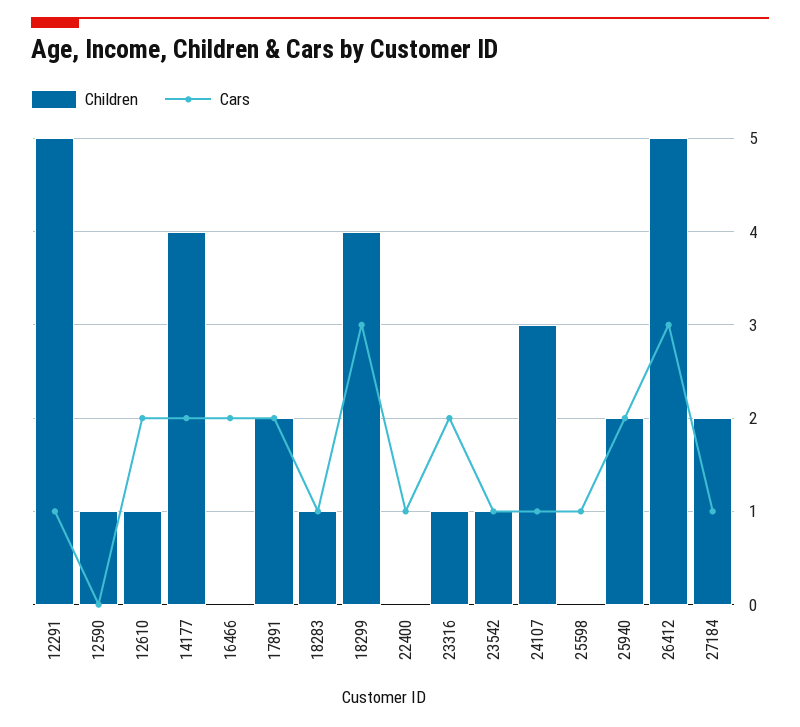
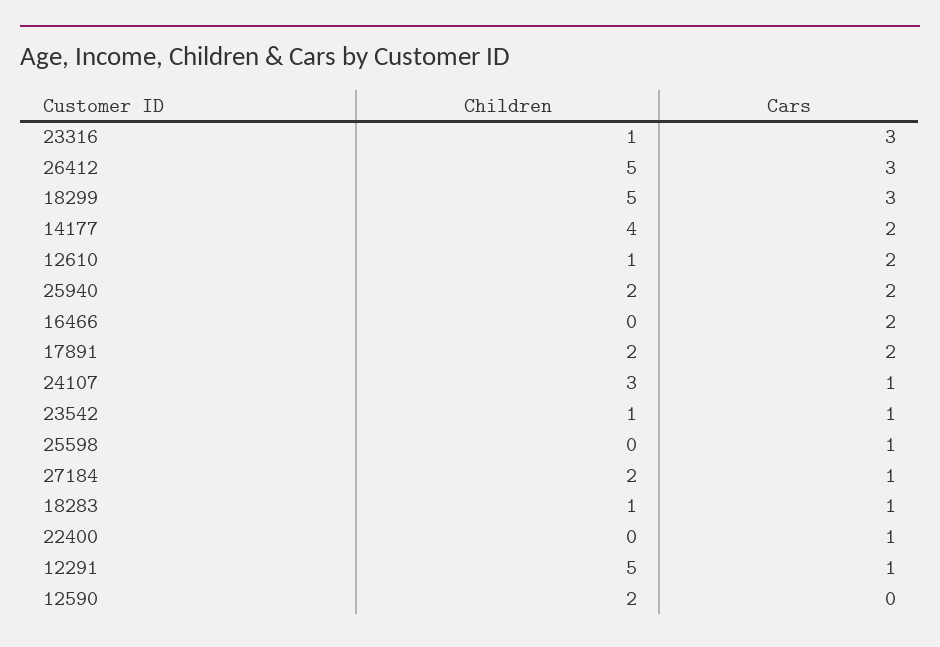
  {
    "Children": {
      "12291": 5,
-     "12590": 1,
+     "12590": 2,
      "12610": 1,
      "14177": 4,
      "16466": 0,
      "17891": 2,
      "18283": 1,
-     "18299": 4,
+     "18299": 5,
      "22400": 0,
      "23316": 1,
      "23542": 1,
      "24107": 3,
      "25598": 0,
      "25940": 2,
      "26412": 5,
      "27184": 2
    },
    "Cars": {
      "12291": 1,
      "12590": 0,
      "12610": 2,
      "14177": 2,
      "16466": 2,
      "17891": 2,
      "18283": 1,
      "18299": 3,
      "22400": 1,
-     "23316": 2,
+     "23316": 3,
      "23542": 1,
      "24107": 1,
      "25598": 1,
      "25940": 2,
      "26412": 3,
      "27184": 1
    }
  }

